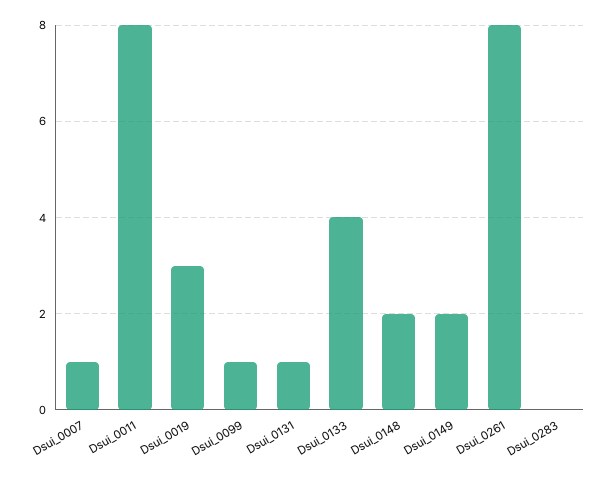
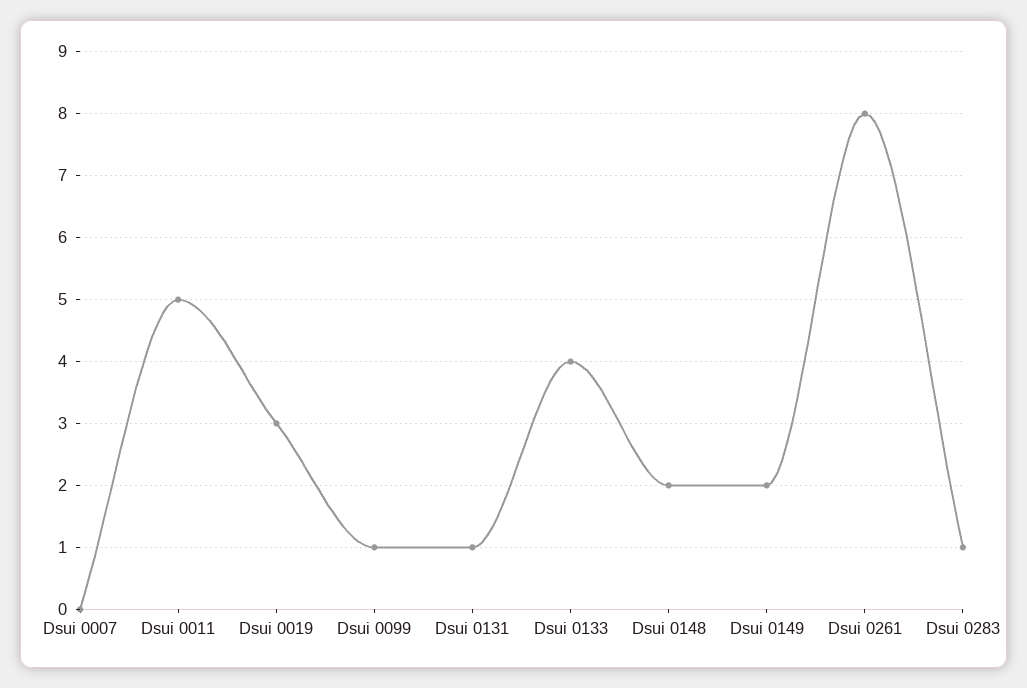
  {
-   "Dsui_0007": 1,
+   "Dsui_0007": 0,
-   "Dsui_0011": 8,
+   "Dsui_0011": 5,
    "Dsui_0019": 3,
    "Dsui_0099": 1,
    "Dsui_0131": 1,
    "Dsui_0133": 4,
    "Dsui_0148": 2,
    "Dsui_0149": 2,
    "Dsui_0261": 8,
-   "Dsui_0283": 0
+   "Dsui_0283": 1
  }

